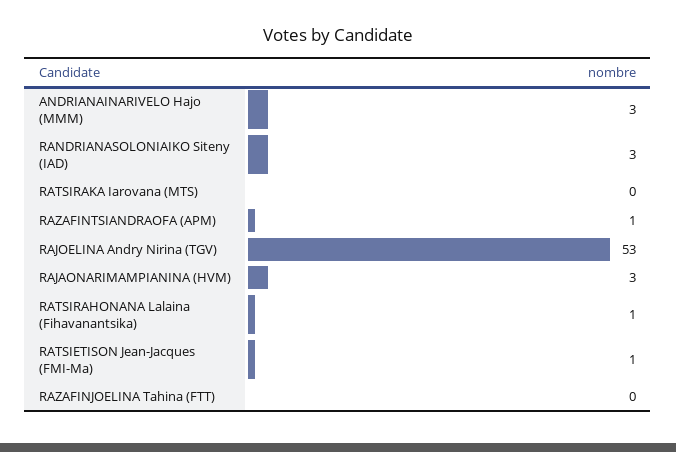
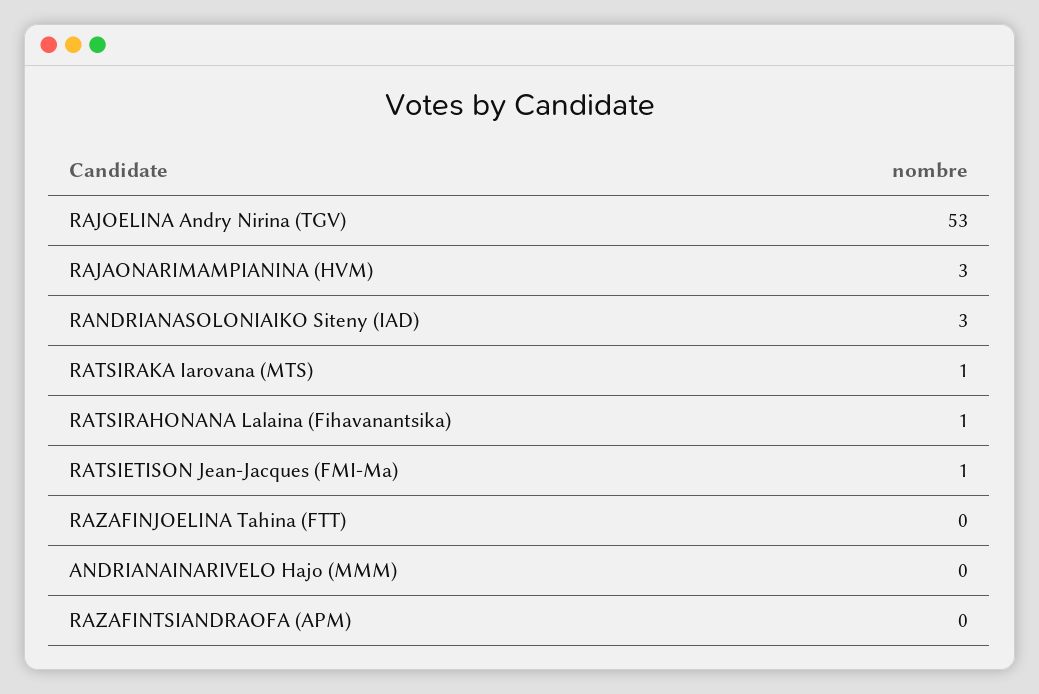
  {
-   "ANDRIANAINARIVELO Hajo (MMM)": 3,
+   "ANDRIANAINARIVELO Hajo (MMM)": 0,
    "RANDRIANASOLONIAIKO Siteny (IAD)": 3,
-   "RATSIRAKA Iarovana (MTS)": 0,
+   "RATSIRAKA Iarovana (MTS)": 1,
-   "RAZAFINTSIANDRAOFA (APM)": 1,
+   "RAZAFINTSIANDRAOFA (APM)": 0,
    "RAJOELINA Andry Nirina (TGV)": 53,
    "RAJAONARIMAMPIANINA (HVM)": 3,
    "RATSIRAHONANA Lalaina (Fihavanantsika)": 1,
    "RATSIETISON Jean-Jacques (FMI-Ma)": 1,
    "RAZAFINJOELINA Tahina (FTT)": 0
  }

